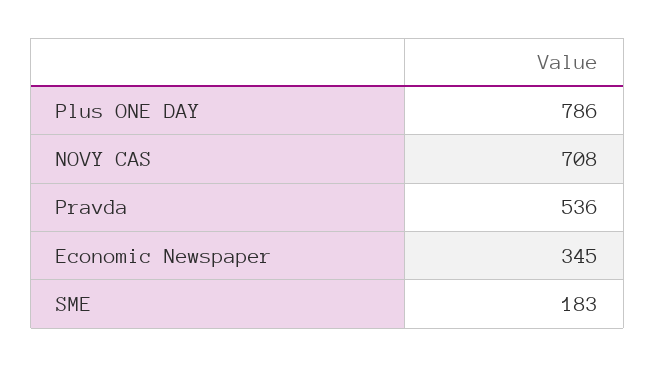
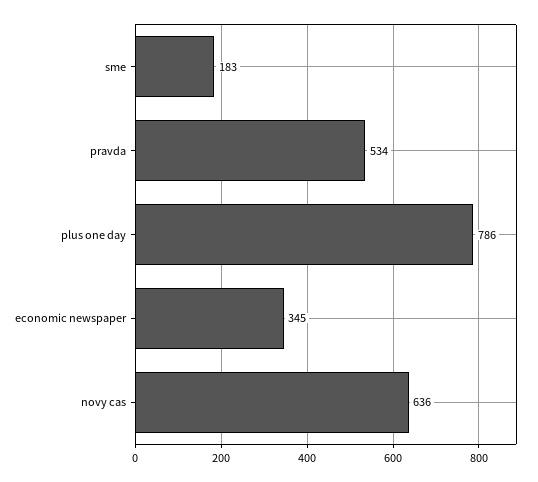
  {
    "Plus ONE DAY": 786,
-   "NOVY CAS": 708,
+   "NOVY CAS": 636,
-   "Pravda": 536,
+   "Pravda": 534,
    "Economic Newspaper": 345,
    "SME": 183
  }

